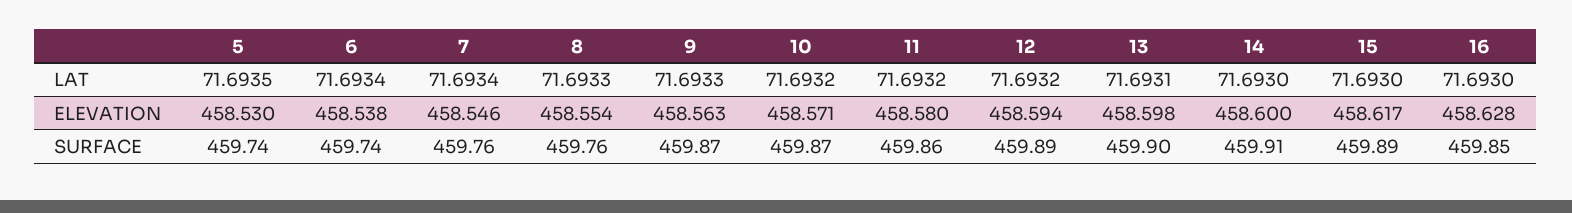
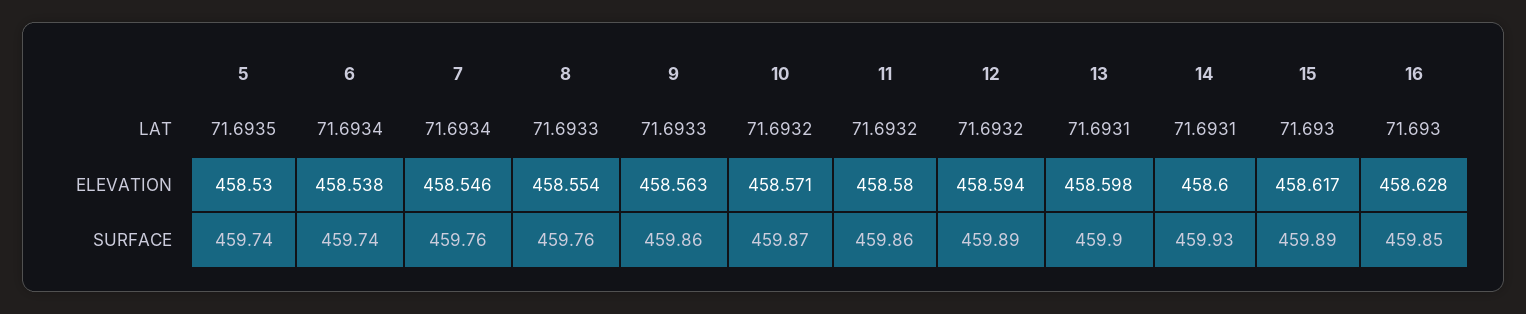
  {
    "5": {
      "LAT": 71.6935,
      "ELEVATION": 458.53,
      "SURFACE": 459.74
    },
    "6": {
      "LAT": 71.6934,
      "ELEVATION": 458.538,
      "SURFACE": 459.74
    },
    "7": {
      "LAT": 71.6934,
      "ELEVATION": 458.546,
      "SURFACE": 459.76
    },
    "8": {
      "LAT": 71.6933,
      "ELEVATION": 458.554,
      "SURFACE": 459.76
    },
    "9": {
      "LAT": 71.6933,
      "ELEVATION": 458.563,
-     "SURFACE": 459.87
+     "SURFACE": 459.86
    },
    "10": {
      "LAT": 71.6932,
      "ELEVATION": 458.571,
      "SURFACE": 459.87
    },
    "11": {
      "LAT": 71.6932,
      "ELEVATION": 458.58,
      "SURFACE": 459.86
    },
    "12": {
      "LAT": 71.6932,
      "ELEVATION": 458.594,
      "SURFACE": 459.89
    },
    "13": {
      "LAT": 71.6931,
      "ELEVATION": 458.598,
      "SURFACE": 459.9
    },
    "14": {
-     "LAT": 71.693,
+     "LAT": 71.6931,
      "ELEVATION": 458.6,
-     "SURFACE": 459.91
+     "SURFACE": 459.93
    },
    "15": {
      "LAT": 71.693,
      "ELEVATION": 458.617,
      "SURFACE": 459.89
    },
    "16": {
      "LAT": 71.693,
      "ELEVATION": 458.628,
      "SURFACE": 459.85
    }
  }

